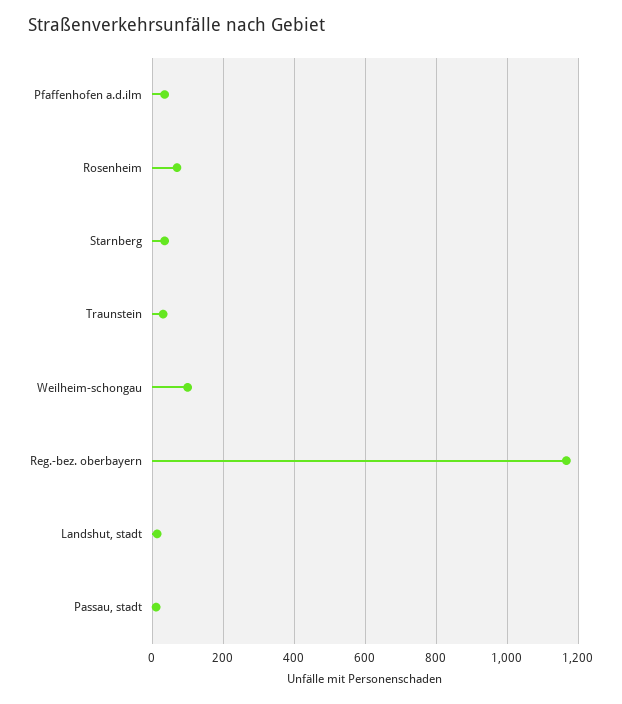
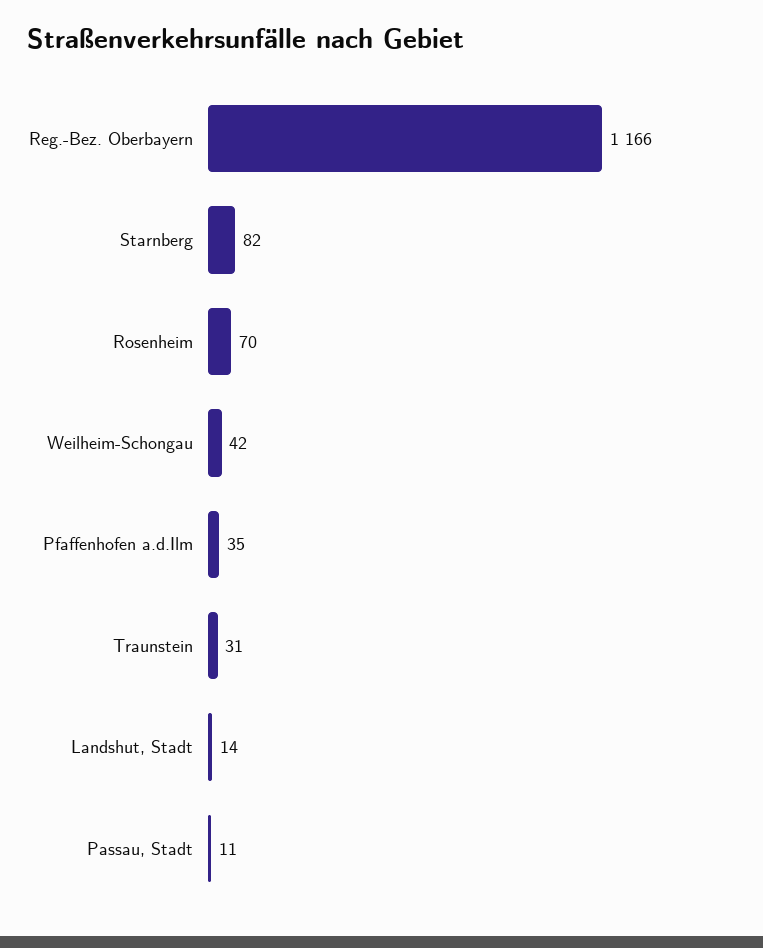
  {
    "Pfaffenhofen a.d.ilm": 35,
    "Rosenheim": 70,
-   "Starnberg": 40,
+   "Starnberg": 82,
    "Traunstein": 31,
-   "Weilheim-schongau": 100,
+   "Weilheim-schongau": 42,
    "Reg.-bez. oberbayern": 1166,
    "Landshut, stadt": 14,
    "Passau, stadt": 11
  }

